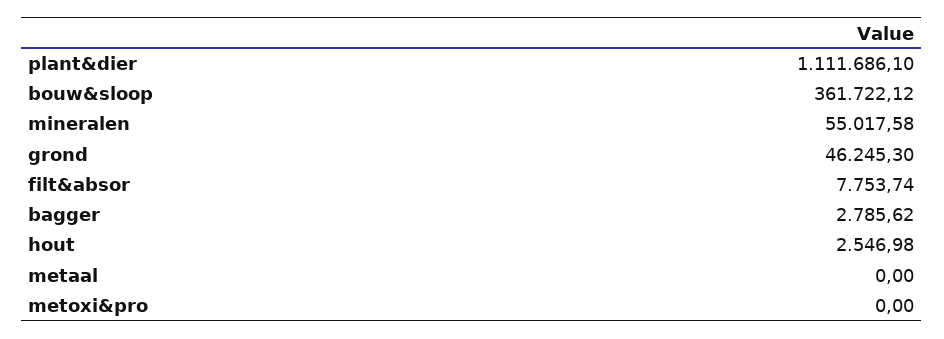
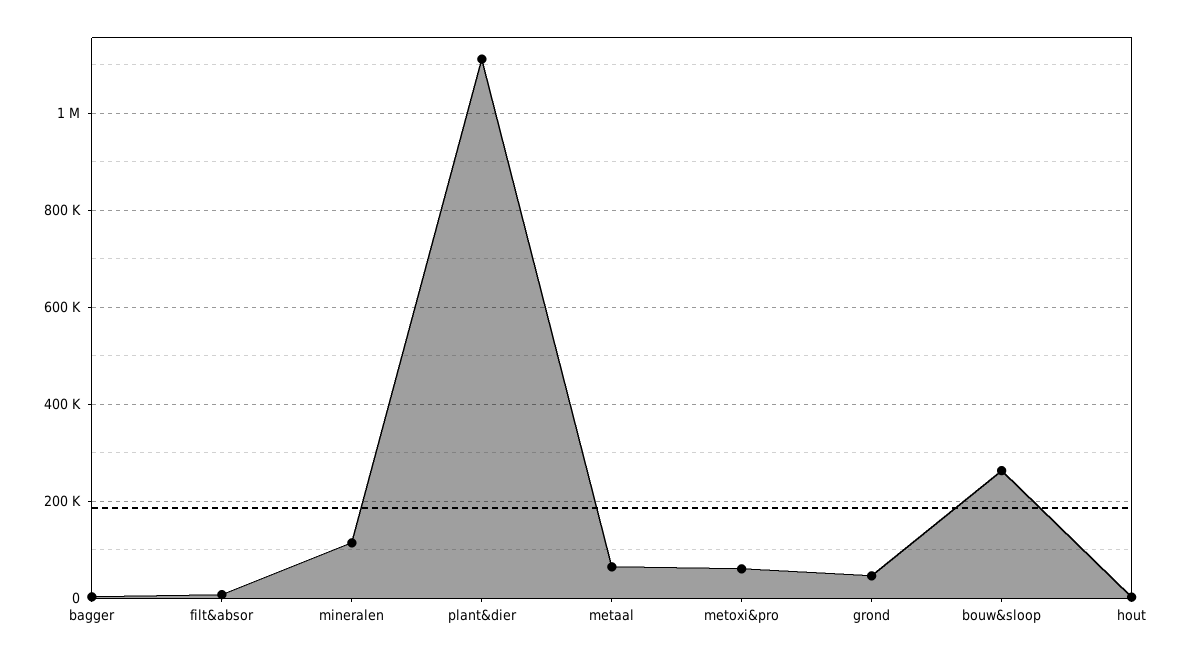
  {
    "plant&dier": 1111686.1,
-   "bouw&sloop": 361722.12,
+   "bouw&sloop": 260000,
-   "mineralen": 55017.58,
+   "mineralen": 120000,
    "grond": 46245.3,
    "filt&absor": 7753.74,
    "bagger": 2785.62,
    "hout": 2546.98,
-   "metaal": 0,
+   "metaal": 60000,
-   "metoxi&pro": 0
+   "metoxi&pro": 60000
  }

